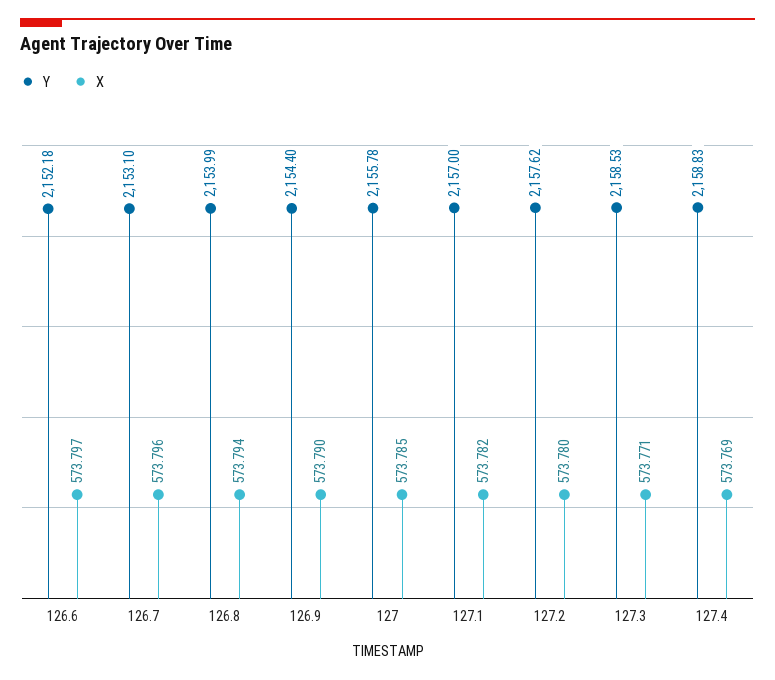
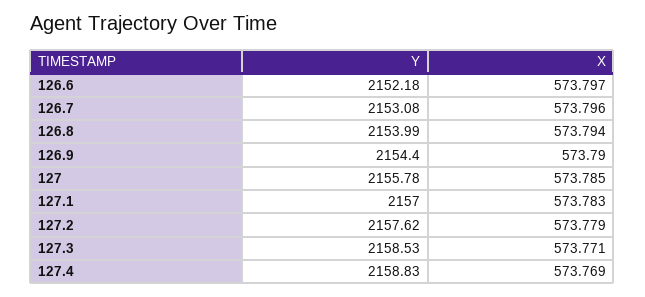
  {
    "Y": {
      "126.6": 2152.18,
-     "126.7": 2153.1,
+     "126.7": 2153.08,
      "126.8": 2153.99,
      "126.9": 2154.4,
      "127": 2155.78,
      "127.1": 2157,
      "127.2": 2157.62,
      "127.3": 2158.53,
      "127.4": 2158.83
    },
    "X": {
      "126.6": 573.797,
      "126.7": 573.796,
      "126.8": 573.794,
      "126.9": 573.79,
      "127": 573.785,
-     "127.1": 573.782,
+     "127.1": 573.783,
-     "127.2": 573.78,
+     "127.2": 573.779,
      "127.3": 573.771,
      "127.4": 573.769
    }
  }

